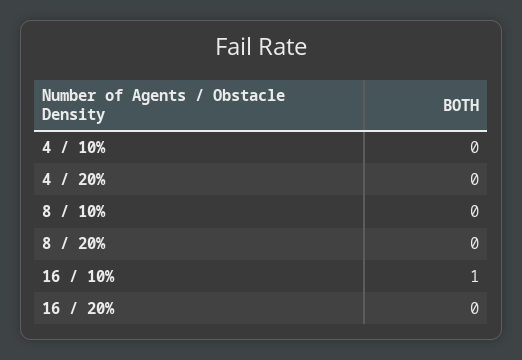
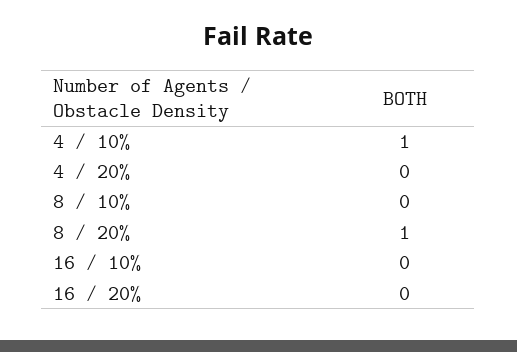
  {
-   "4 / 10%": 0,
+   "4 / 10%": 1,
    "4 / 20%": 0,
    "8 / 10%": 0,
-   "8 / 20%": 0,
+   "8 / 20%": 1,
-   "16 / 10%": 1,
+   "16 / 10%": 0,
    "16 / 20%": 0
  }

